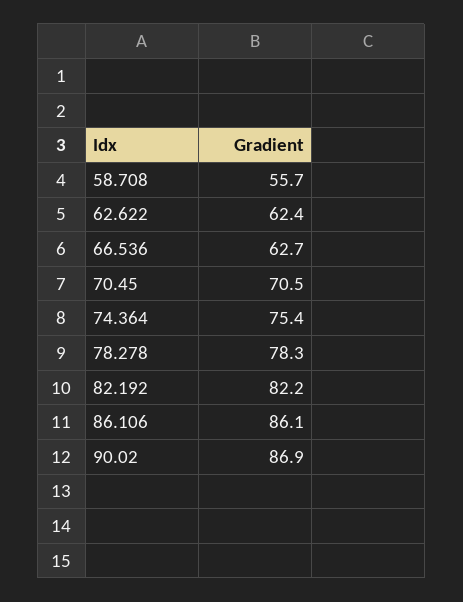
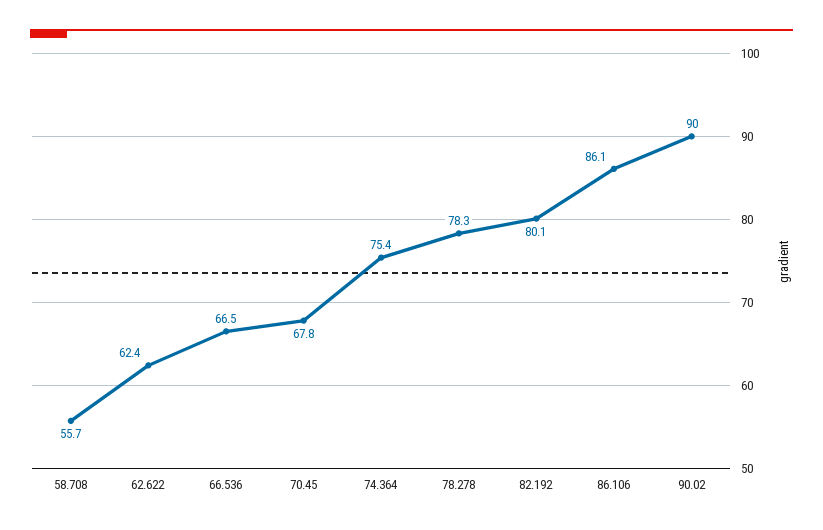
  {
    "58.708": 55.7,
    "62.622": 62.4,
-   "66.536": 62.7,
+   "66.536": 66.5,
-   "70.45": 70.5,
+   "70.45": 67.8,
    "74.364": 75.4,
    "78.278": 78.3,
-   "82.192": 82.2,
+   "82.192": 80.1,
    "86.106": 86.1,
-   "90.02": 86.9
+   "90.02": 90
  }

